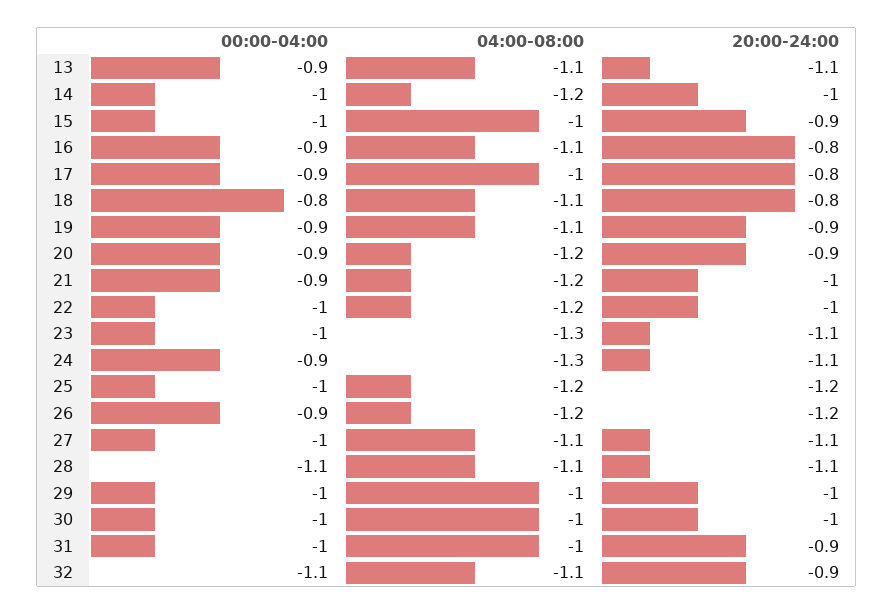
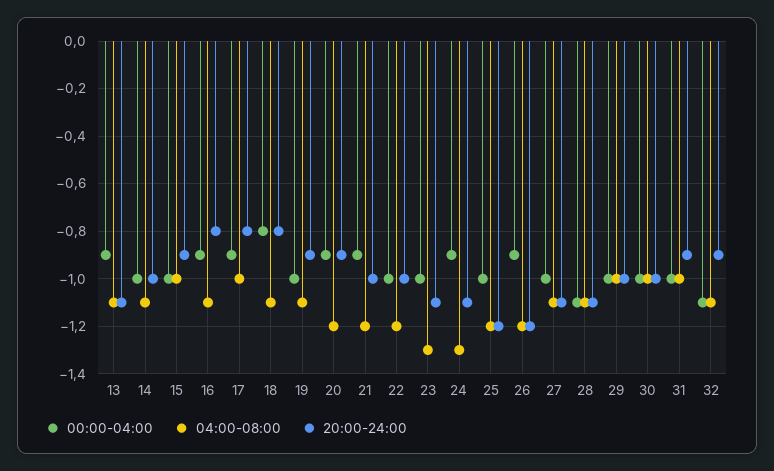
  {
    "00:00-04:00": {
      "13": -0.9,
      "14": -1,
      "15": -1,
      "16": -0.9,
      "17": -0.9,
      "18": -0.8,
-     "19": -0.9,
+     "19": -1,
      "20": -0.9,
      "21": -0.9,
      "22": -1,
      "23": -1,
      "24": -0.9,
      "25": -1,
      "26": -0.9,
      "27": -1,
      "28": -1.1,
      "29": -1,
      "30": -1,
      "31": -1,
      "32": -1.1
    },
    "04:00-08:00": {
      "13": -1.1,
-     "14": -1.2,
+     "14": -1.1,
      "15": -1,
      "16": -1.1,
      "17": -1,
      "18": -1.1,
      "19": -1.1,
      "20": -1.2,
      "21": -1.2,
      "22": -1.2,
      "23": -1.3,
      "24": -1.3,
      "25": -1.2,
      "26": -1.2,
      "27": -1.1,
      "28": -1.1,
      "29": -1,
      "30": -1,
      "31": -1,
      "32": -1.1
    },
    "20:00-24:00": {
      "13": -1.1,
      "14": -1,
      "15": -0.9,
      "16": -0.8,
      "17": -0.8,
      "18": -0.8,
      "19": -0.9,
      "20": -0.9,
      "21": -1,
      "22": -1,
      "23": -1.1,
      "24": -1.1,
      "25": -1.2,
      "26": -1.2,
      "27": -1.1,
      "28": -1.1,
      "29": -1,
      "30": -1,
      "31": -0.9,
      "32": -0.9
    }
  }

